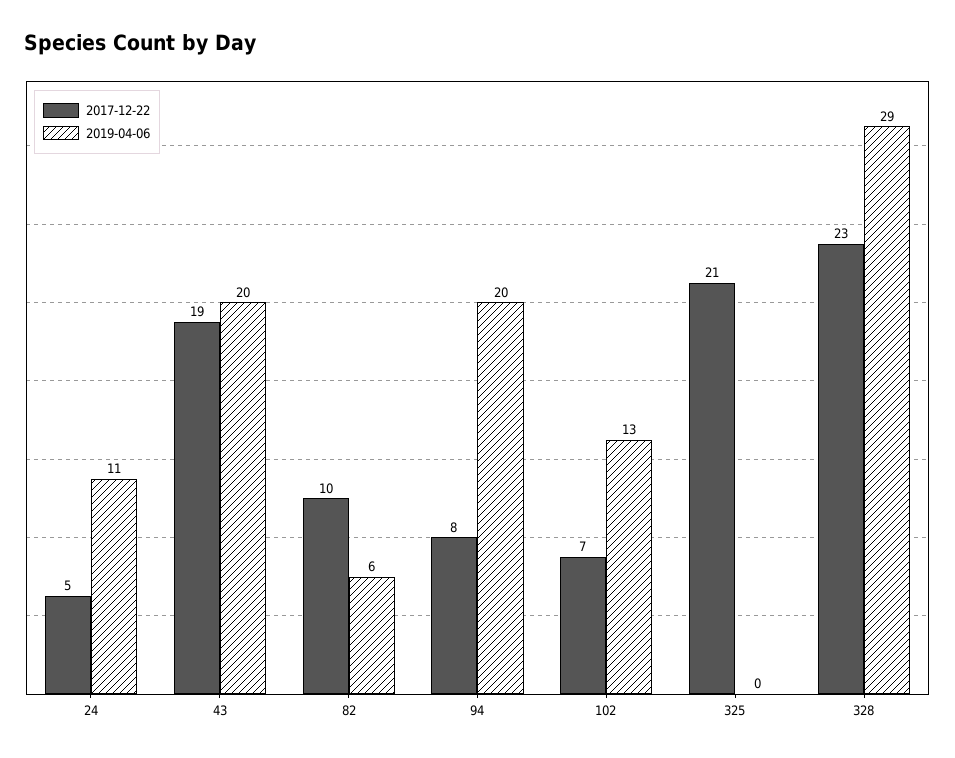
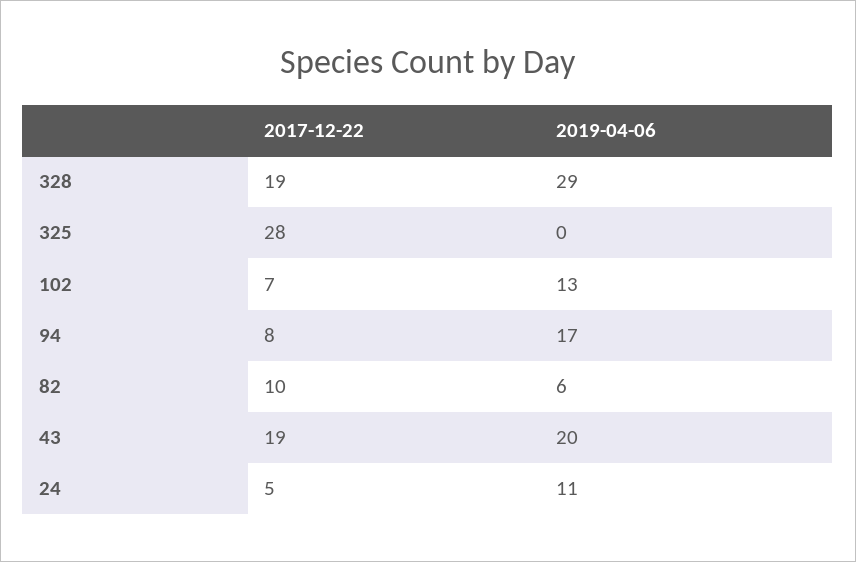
  {
    "2017-12-22": {
      "24": 5,
      "43": 19,
      "82": 10,
      "94": 8,
      "102": 7,
-     "325": 21,
+     "325": 28,
-     "328": 23
+     "328": 19
    },
    "2019-04-06": {
      "24": 11,
      "43": 20,
      "82": 6,
-     "94": 20,
+     "94": 17,
      "102": 13,
      "325": 0,
      "328": 29
    }
  }

